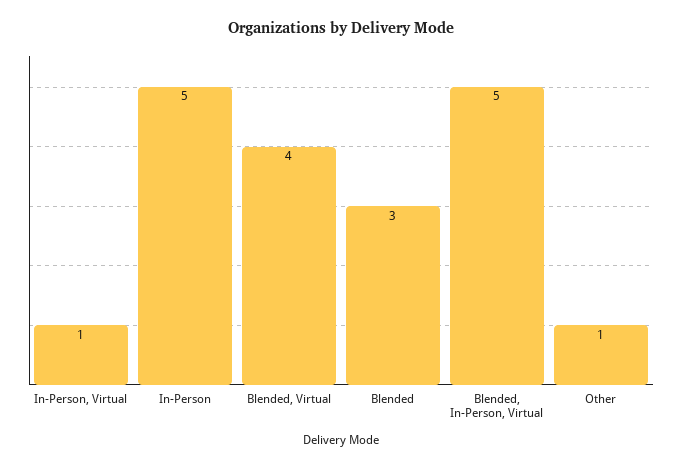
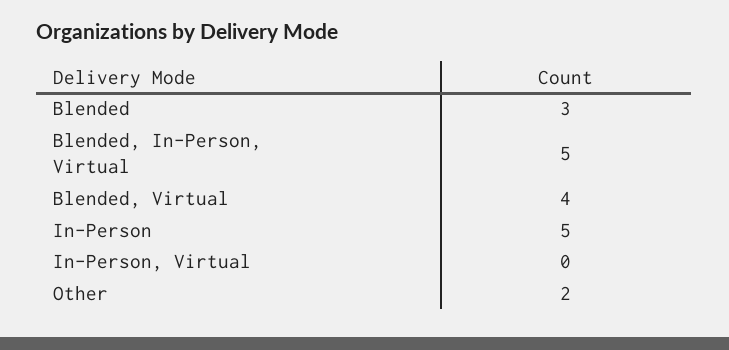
  {
-   "In-Person, Virtual": 1,
+   "In-Person, Virtual": 0,
    "In-Person": 5,
    "Blended, Virtual": 4,
    "Blended": 3,
    "Blended, In-Person, Virtual": 5,
-   "Other": 1
+   "Other": 2
  }

